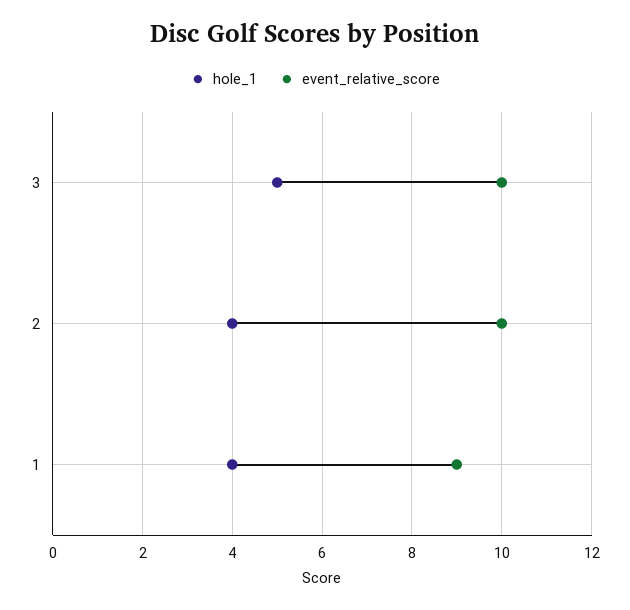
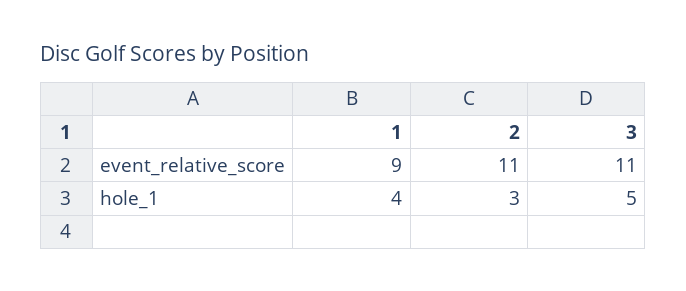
  {
    "hole_1": {
      "3": 5,
-     "2": 4,
+     "2": 3,
      "1": 4
    },
    "event_relative_score": {
-     "3": 10,
+     "3": 11,
-     "2": 10,
+     "2": 11,
      "1": 9
    }
  }

